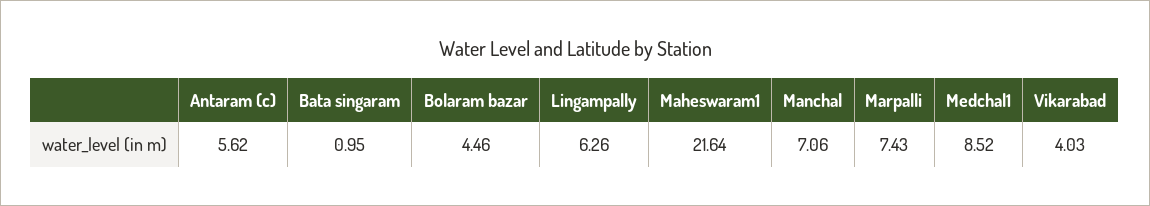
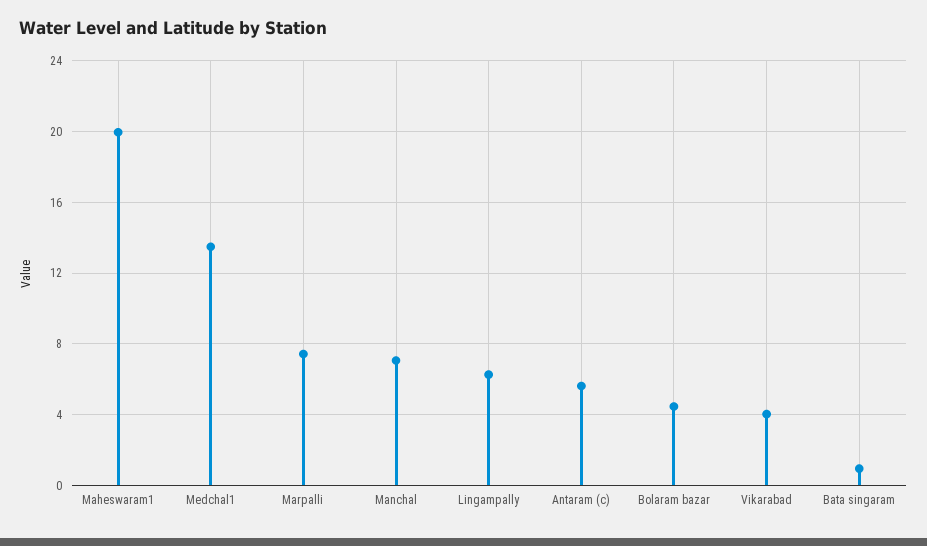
  {
    "Antaram (c)": 5.62,
    "Bata singaram": 0.95,
    "Bolaram bazar": 4.46,
    "Lingampally": 6.26,
-   "Maheswaram1": 21.64,
+   "Maheswaram1": 20,
    "Manchal": 7.06,
    "Marpalli": 7.43,
-   "Medchal1": 8.52,
+   "Medchal1": 13.5,
    "Vikarabad": 4.03
  }

